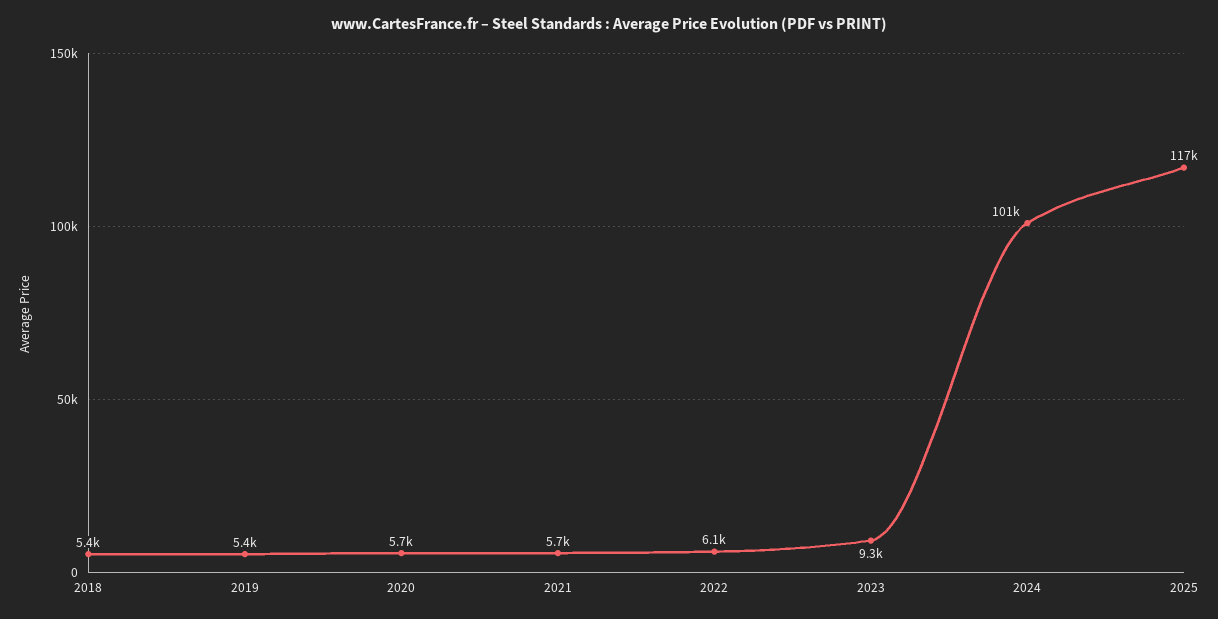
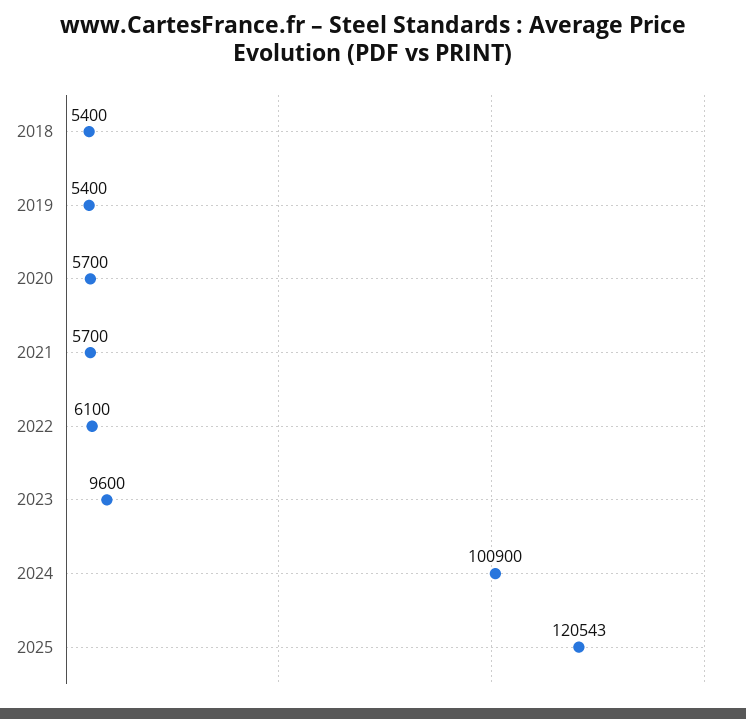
  {
    "2018": 5400,
    "2019": 5400,
    "2020": 5700,
    "2021": 5700,
    "2022": 6100,
-   "2023": 9300,
+   "2023": 9600,
    "2024": 100900,
-   "2025": 117000
+   "2025": 120543
  }

